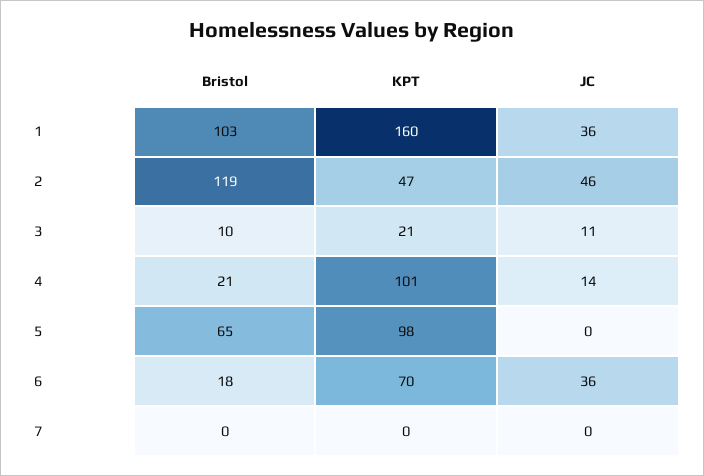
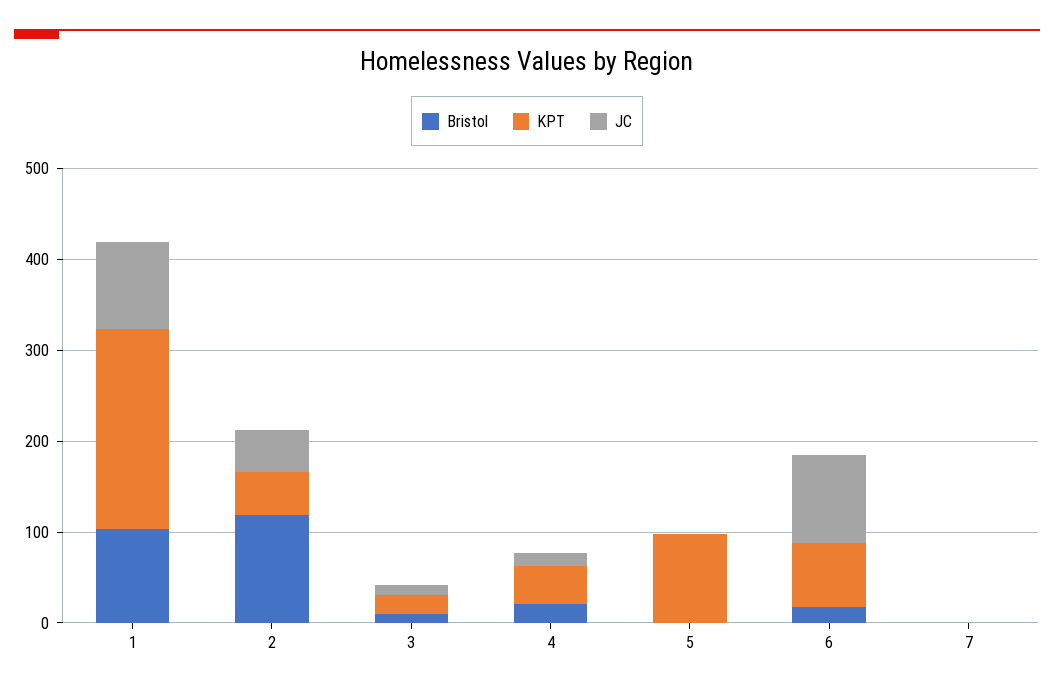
  {
    "Bristol": {
      "1": 103,
      "2": 119,
      "3": 10,
      "4": 21,
-     "5": 65,
+     "5": 0,
      "6": 18,
      "7": 0
    },
    "KPT": {
-     "1": 160,
+     "1": 220,
      "2": 47,
      "3": 21,
-     "4": 101,
+     "4": 40,
      "5": 98,
      "6": 70,
      "7": 0
    },
    "JC": {
-     "1": 36,
+     "1": 100,
      "2": 46,
      "3": 11,
      "4": 14,
      "5": 0,
-     "6": 36,
+     "6": 100,
      "7": 0
    }
  }

